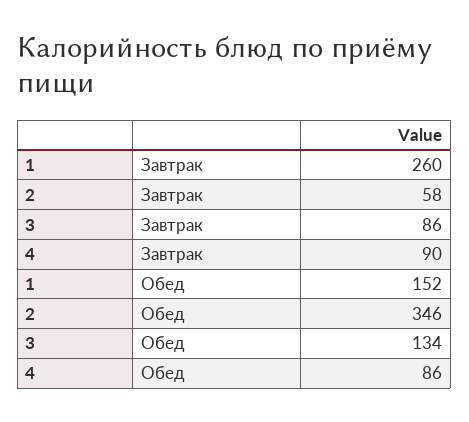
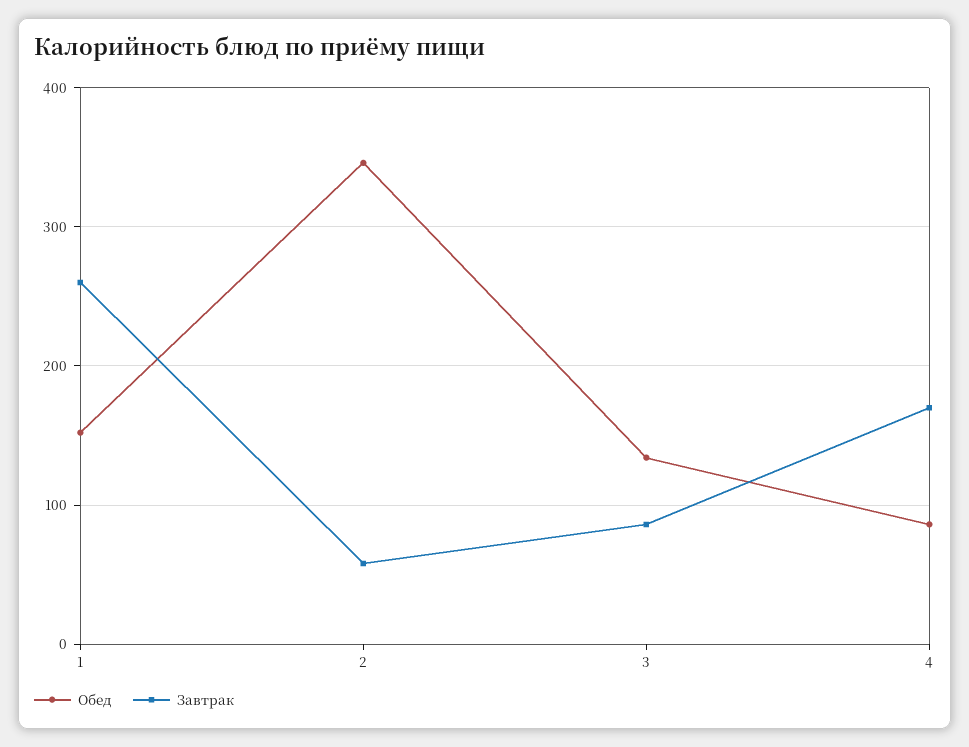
  {
    "Завтрак": {
      "1": 260,
      "2": 58,
      "3": 86,
-     "4": 90
+     "4": 170
    },
    "Обед": {
      "1": 152,
      "2": 346,
      "3": 134,
      "4": 86
    }
  }

